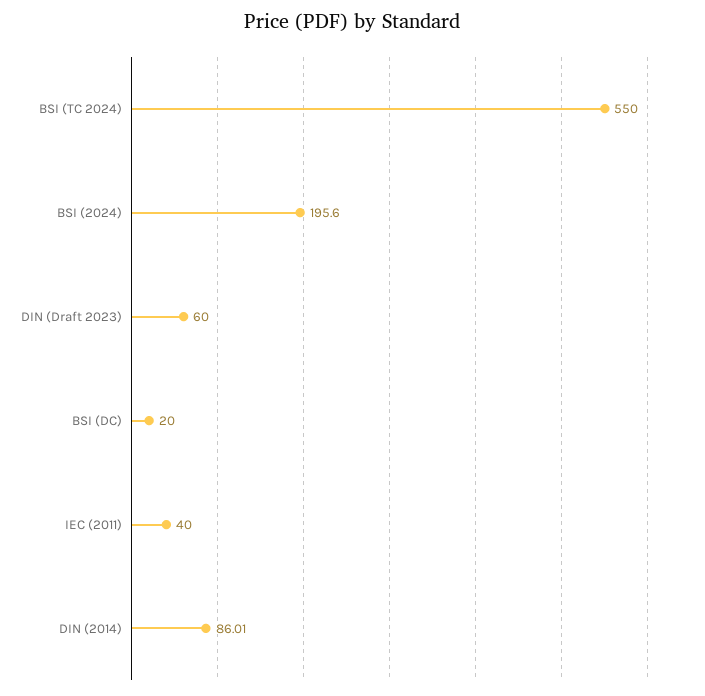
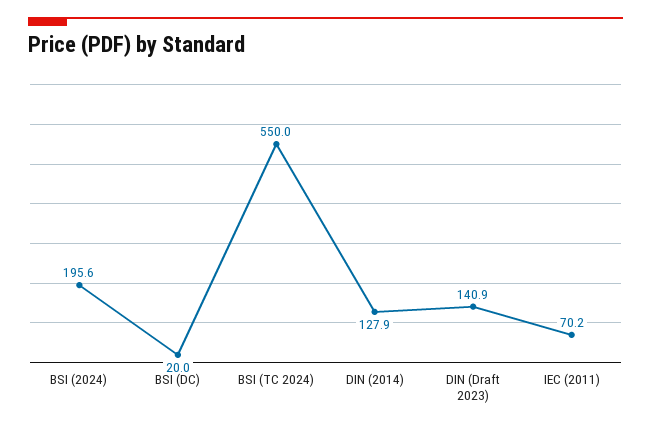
  {
    "BSI (TC 2024)": 550,
    "BSI (2024)": 195.6,
-   "DIN (Draft 2023)": 60,
+   "DIN (Draft 2023)": 140.9,
    "BSI (DC)": 20,
-   "IEC (2011)": 40,
+   "IEC (2011)": 70.2,
-   "DIN (2014)": 86.01
+   "DIN (2014)": 127.9
  }

